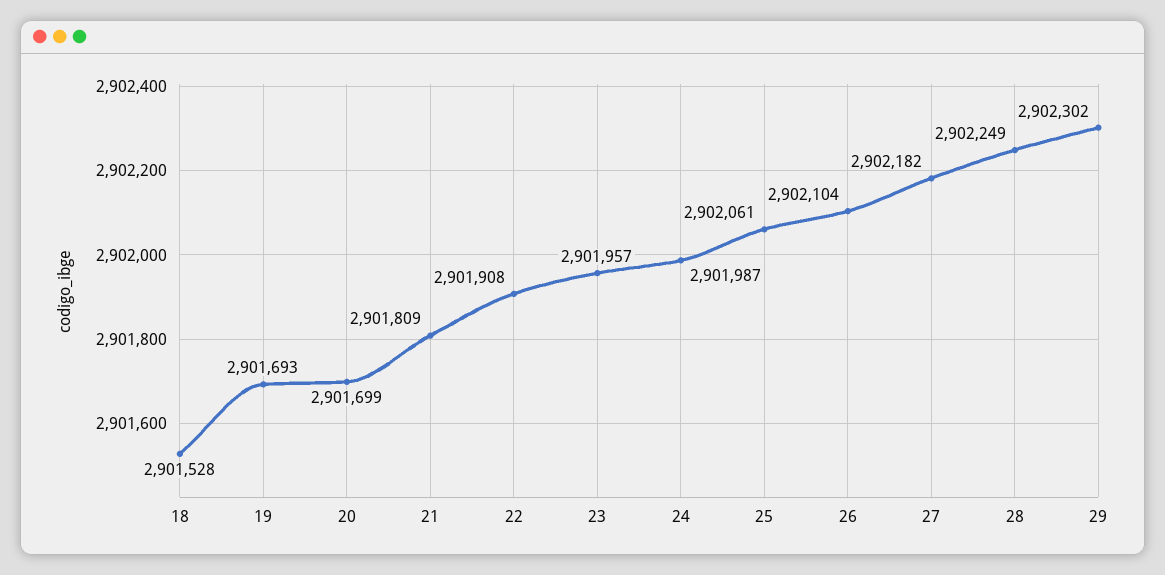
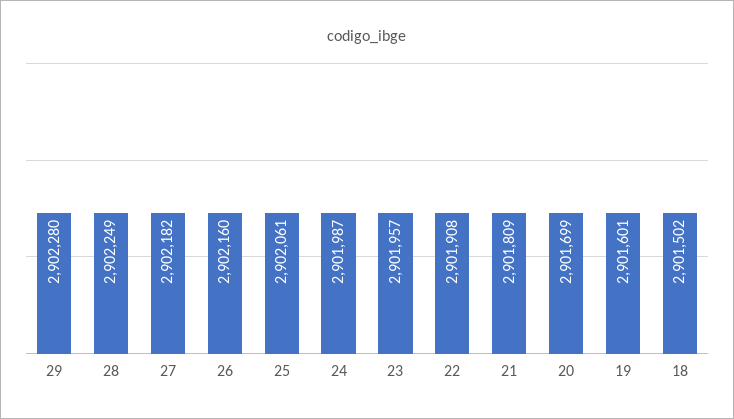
  {
-   "18": 2901528,
+   "18": 2901502,
-   "19": 2901693,
+   "19": 2901601,
    "20": 2901699,
    "21": 2901809,
    "22": 2901908,
    "23": 2901957,
    "24": 2901987,
    "25": 2902061,
-   "26": 2902104,
+   "26": 2902160,
    "27": 2902182,
    "28": 2902249,
-   "29": 2902302
+   "29": 2902280
  }

